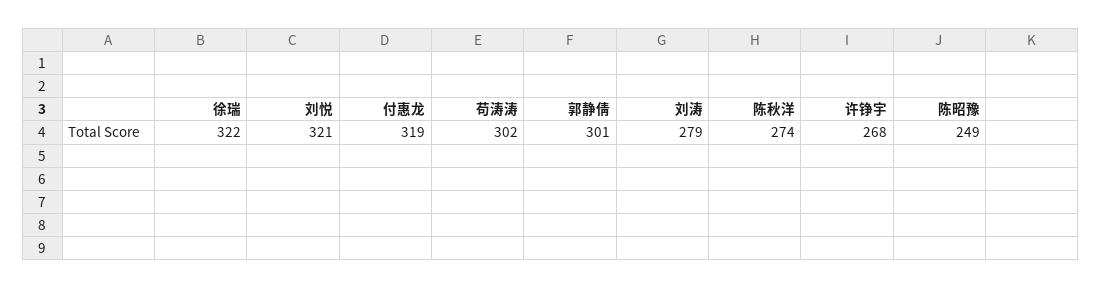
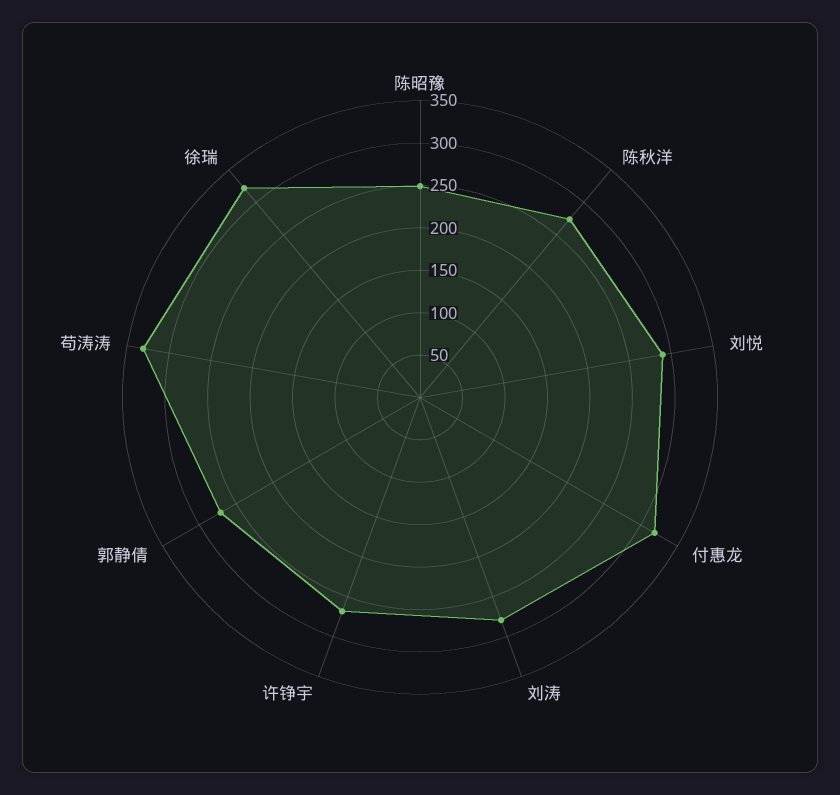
  {
    "徐瑞": 322,
-   "刘悦": 321,
+   "刘悦": 290,
    "付惠龙": 319,
-   "苟涛涛": 302,
+   "苟涛涛": 330,
-   "郭静倩": 301,
+   "郭静倩": 270,
    "刘涛": 279,
    "陈秋洋": 274,
    "许铮宇": 268,
    "陈昭豫": 249
  }

